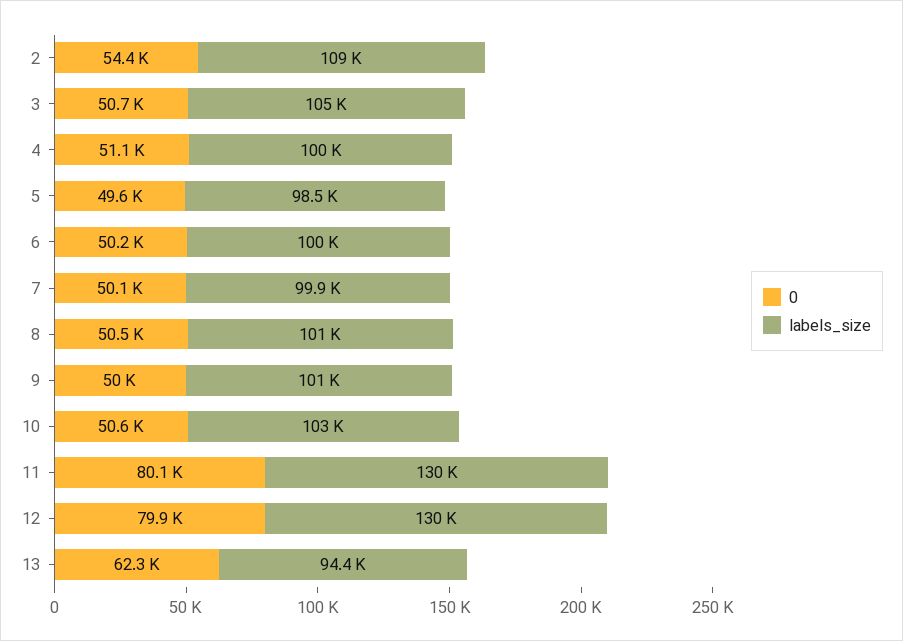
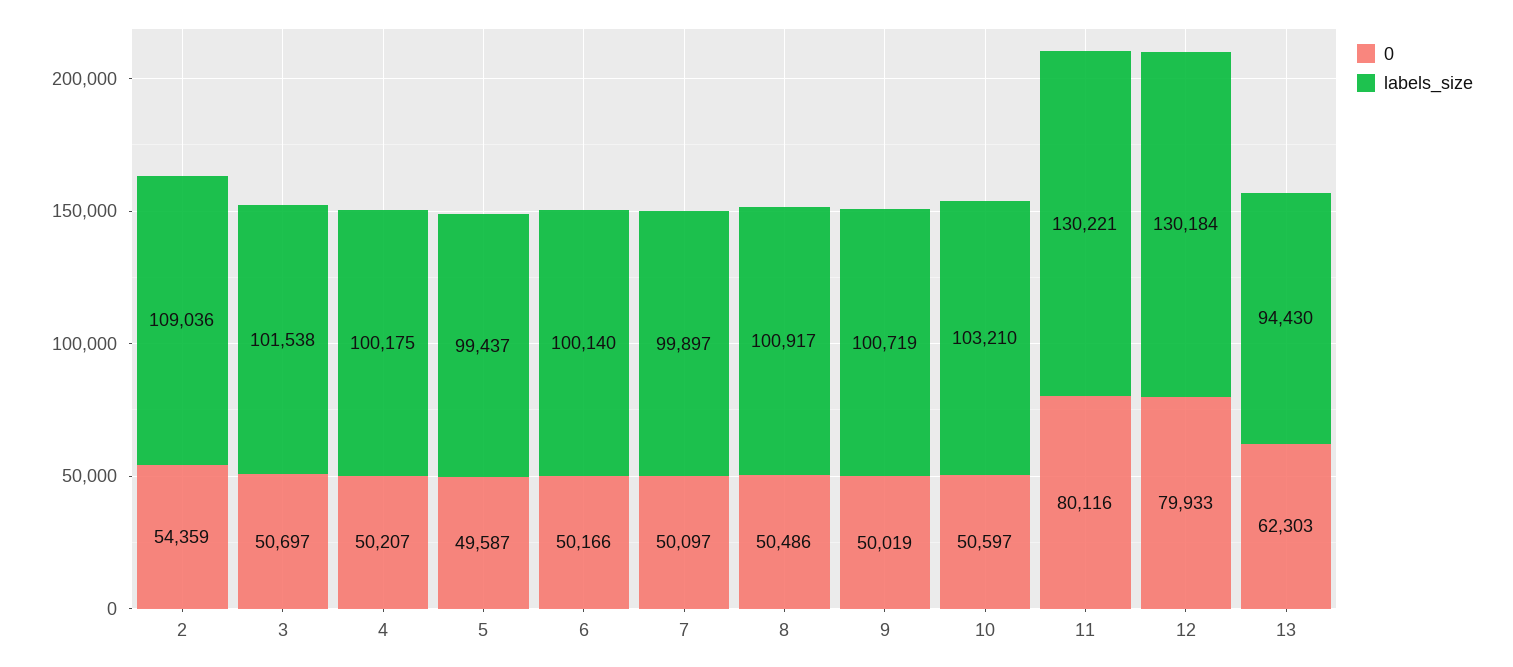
  {
    "0": {
      "2": 54359,
      "3": 50697,
-     "4": 51100,
+     "4": 50207,
      "5": 49587,
      "6": 50166,
      "7": 50097,
      "8": 50486,
      "9": 50019,
      "10": 50597,
      "11": 80116,
      "12": 79933,
      "13": 62303
    },
    "labels_size": {
      "2": 109036,
-     "3": 105000,
+     "3": 101538,
      "4": 100175,
-     "5": 98500,
+     "5": 99437,
      "6": 100140,
      "7": 99897,
      "8": 100917,
      "9": 100719,
      "10": 103210,
      "11": 130221,
      "12": 130184,
      "13": 94430
    }
  }

